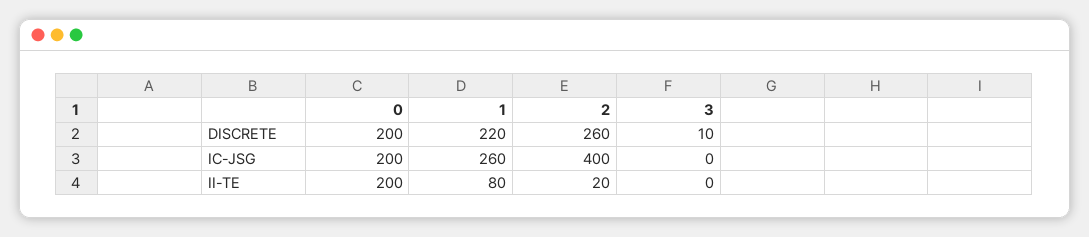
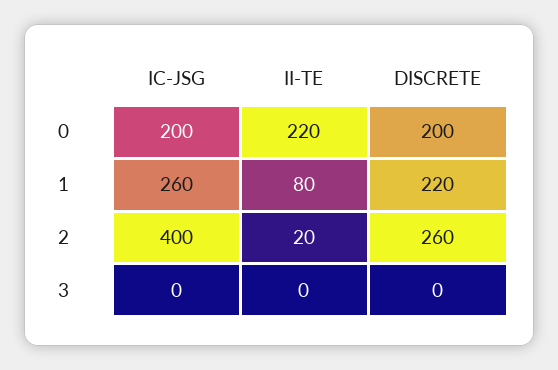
  {
    "0": {
      "DISCRETE": 200,
      "IC-JSG": 200,
-     "II-TE": 200
+     "II-TE": 220
    },
    "1": {
      "DISCRETE": 220,
      "IC-JSG": 260,
      "II-TE": 80
    },
    "2": {
      "DISCRETE": 260,
      "IC-JSG": 400,
      "II-TE": 20
    },
    "3": {
-     "DISCRETE": 10,
+     "DISCRETE": 0,
      "IC-JSG": 0,
      "II-TE": 0
    }
  }

